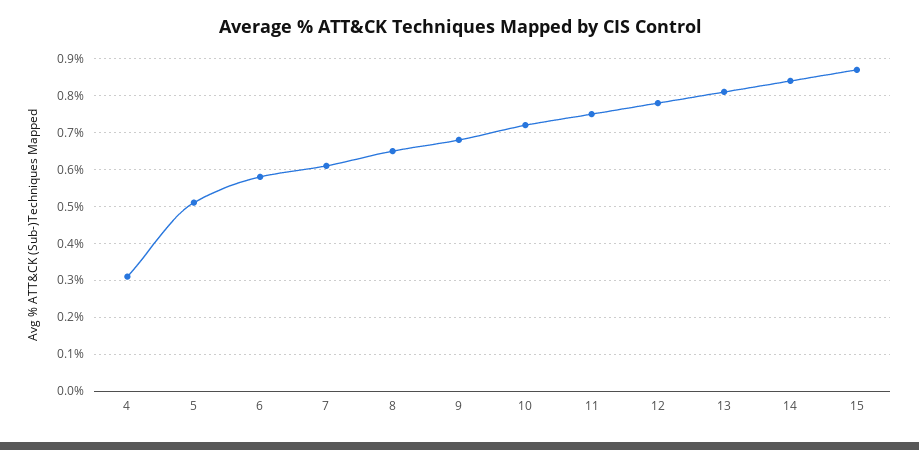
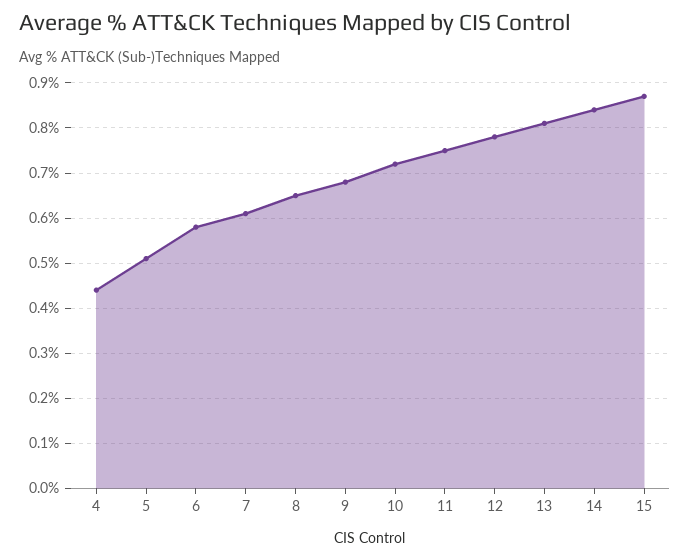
  {
-   "4": 0.3,
+   "4": 0.45,
    "5": 0.5,
    "6": 0.6,
    "7": 0.6,
    "8": 0.65,
    "9": 0.7,
    "10": 0.7,
    "11": 0.75,
    "12": 0.8,
    "13": 0.8,
    "14": 0.85,
    "15": 0.85
  }

